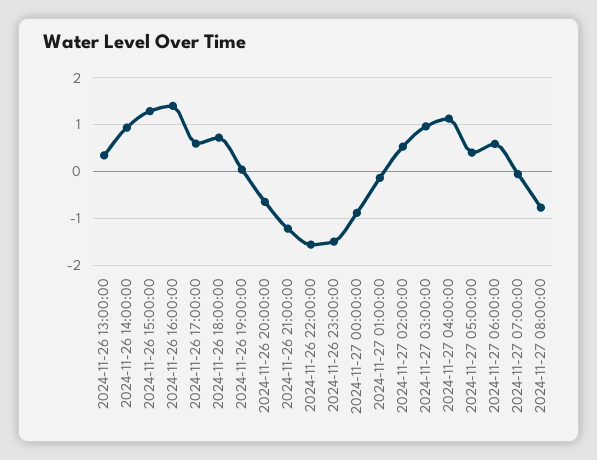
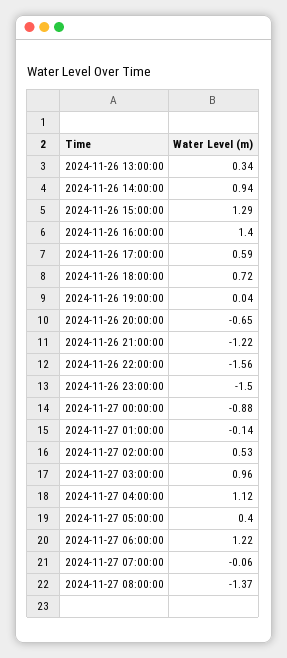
  {
    "2024-11-26 13:00:00": 0.34,
    "2024-11-26 14:00:00": 0.94,
    "2024-11-26 15:00:00": 1.29,
    "2024-11-26 16:00:00": 1.4,
    "2024-11-26 17:00:00": 0.59,
    "2024-11-26 18:00:00": 0.72,
    "2024-11-26 19:00:00": 0.04,
    "2024-11-26 20:00:00": -0.65,
    "2024-11-26 21:00:00": -1.22,
    "2024-11-26 22:00:00": -1.56,
    "2024-11-26 23:00:00": -1.5,
    "2024-11-27 00:00:00": -0.88,
    "2024-11-27 01:00:00": -0.14,
    "2024-11-27 02:00:00": 0.53,
    "2024-11-27 03:00:00": 0.96,
    "2024-11-27 04:00:00": 1.12,
    "2024-11-27 05:00:00": 0.4,
-   "2024-11-27 06:00:00": 0.6,
+   "2024-11-27 06:00:00": 1.22,
    "2024-11-27 07:00:00": -0.06,
-   "2024-11-27 08:00:00": -0.8
+   "2024-11-27 08:00:00": -1.37
  }

